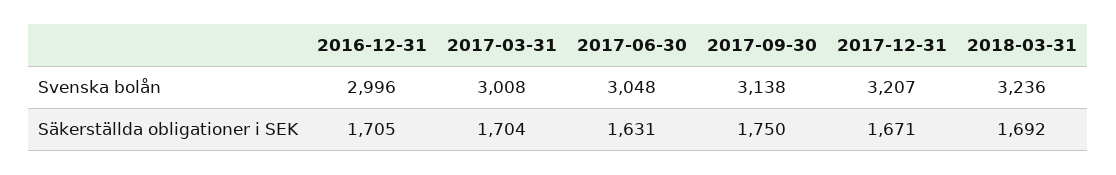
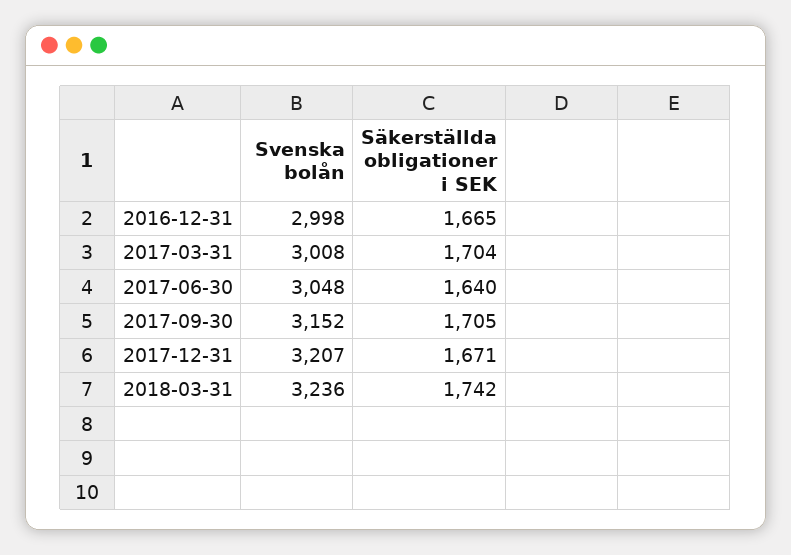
  {
    "2016-12-31": {
-     "Svenska bolån": 2996,
+     "Svenska bolån": 2998,
-     "Säkerställda obligationer i SEK": 1705
+     "Säkerställda obligationer i SEK": 1665
    },
    "2017-03-31": {
      "Svenska bolån": 3008,
      "Säkerställda obligationer i SEK": 1704
    },
    "2017-06-30": {
      "Svenska bolån": 3048,
-     "Säkerställda obligationer i SEK": 1631
+     "Säkerställda obligationer i SEK": 1640
    },
    "2017-09-30": {
-     "Svenska bolån": 3138,
+     "Svenska bolån": 3152,
-     "Säkerställda obligationer i SEK": 1750
+     "Säkerställda obligationer i SEK": 1705
    },
    "2017-12-31": {
      "Svenska bolån": 3207,
      "Säkerställda obligationer i SEK": 1671
    },
    "2018-03-31": {
      "Svenska bolån": 3236,
-     "Säkerställda obligationer i SEK": 1692
+     "Säkerställda obligationer i SEK": 1742
    }
  }

